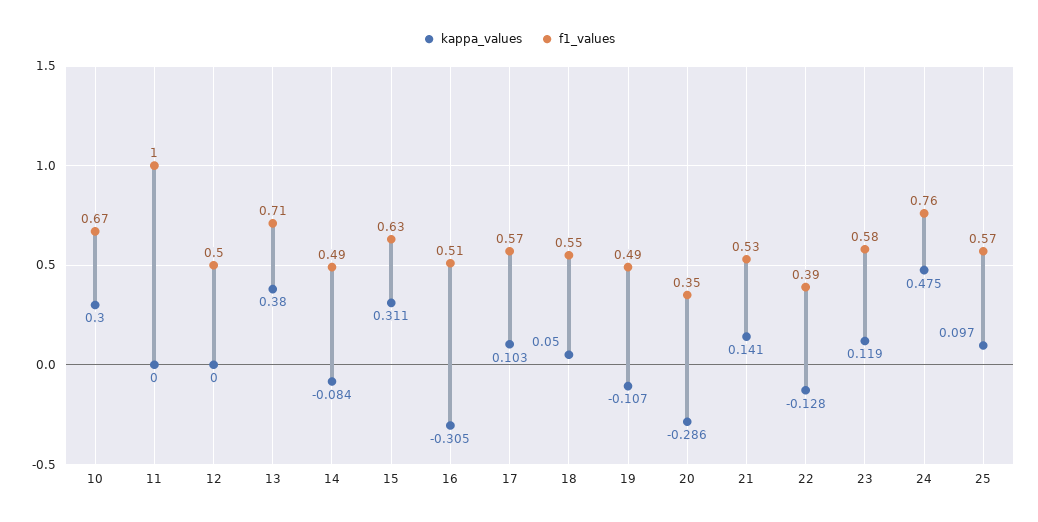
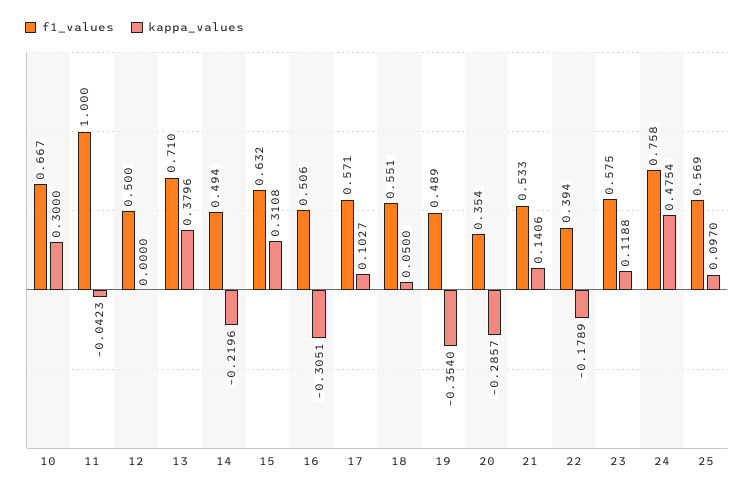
  {
    "kappa_values": {
      "10": 0.3,
-     "11": 0,
+     "11": -0.0423,
      "12": 0,
      "13": 0.3796,
-     "14": -0.084,
+     "14": -0.2196,
      "15": 0.3108,
      "16": -0.3051,
      "17": 0.1027,
      "18": 0.05,
-     "19": -0.107,
+     "19": -0.354,
      "20": -0.2857,
      "21": 0.1406,
-     "22": -0.128,
+     "22": -0.1789,
      "23": 0.1188,
      "24": 0.4754,
      "25": 0.097
    },
    "f1_values": {
      "10": 0.667,
      "11": 1,
      "12": 0.5,
      "13": 0.71,
      "14": 0.494,
      "15": 0.632,
      "16": 0.506,
      "17": 0.571,
      "18": 0.551,
      "19": 0.489,
      "20": 0.354,
      "21": 0.533,
      "22": 0.394,
      "23": 0.575,
      "24": 0.758,
      "25": 0.569
    }
  }

